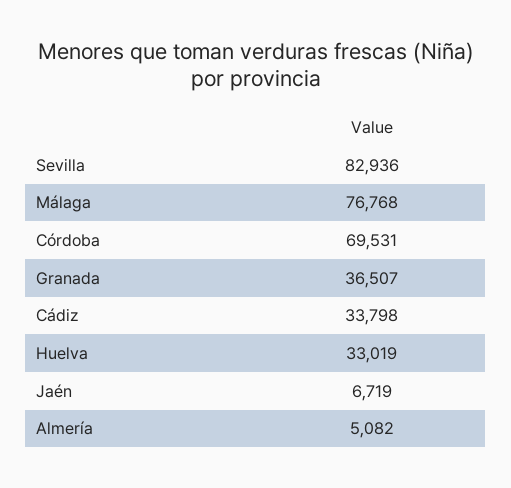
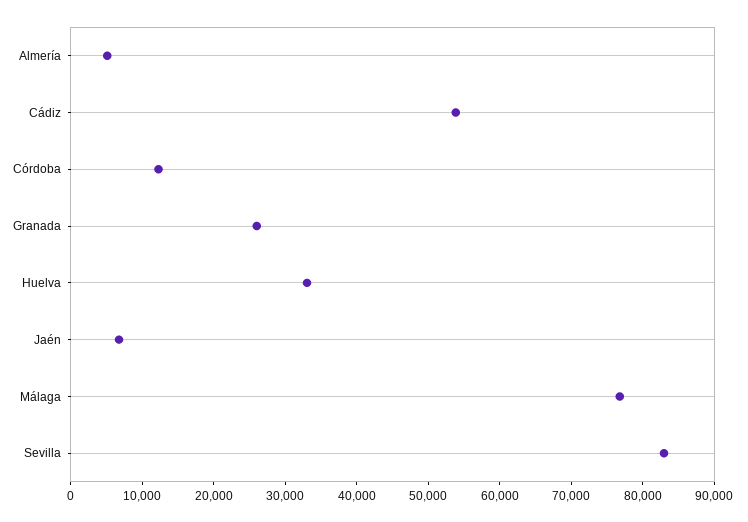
  {
    "Sevilla": 82936,
    "Málaga": 76768,
-   "Córdoba": 69531,
+   "Córdoba": 12000,
-   "Granada": 36507,
+   "Granada": 26000,
-   "Cádiz": 33798,
+   "Cádiz": 54000,
    "Huelva": 33019,
    "Jaén": 6719,
    "Almería": 5082
  }

